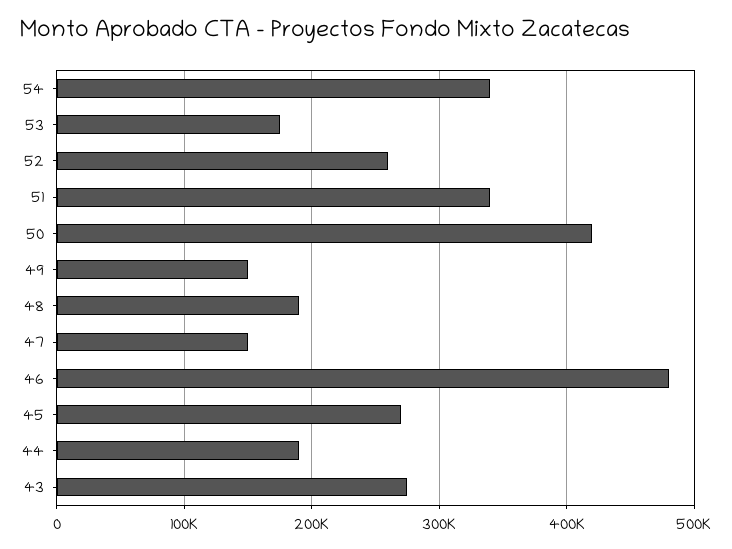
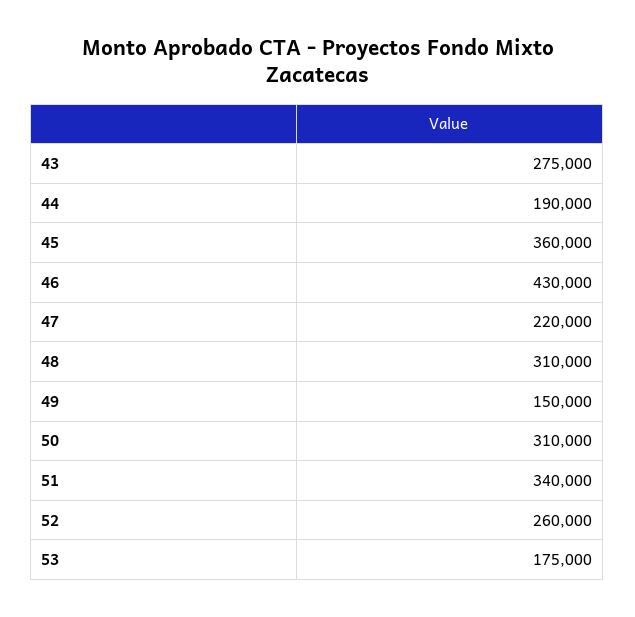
  {
-   "54": 340000,
    "53": 175000,
    "52": 260000,
    "51": 340000,
-   "50": 420000,
+   "50": 310000,
    "49": 150000,
-   "48": 190000,
+   "48": 310000,
-   "47": 150000,
+   "47": 220000,
-   "46": 480000,
+   "46": 430000,
-   "45": 270000,
+   "45": 360000,
    "44": 190000,
    "43": 275000
  }

